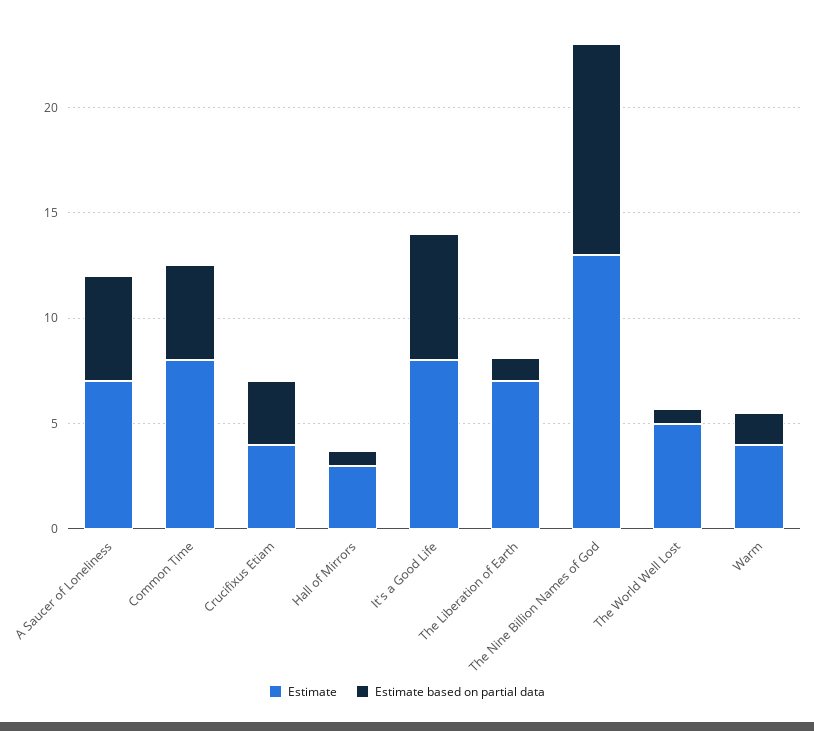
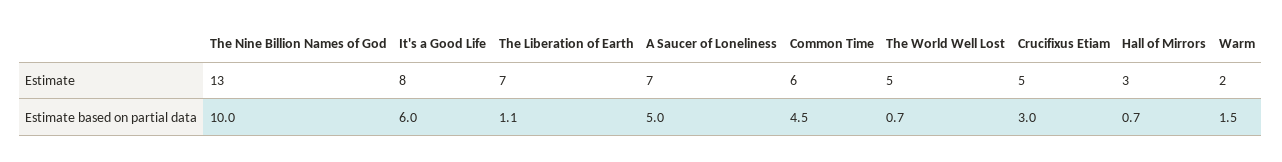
  {
    "Estimate": {
      "A Saucer of Loneliness": 7,
-     "Common Time": 8,
+     "Common Time": 6,
-     "Crucifixus Etiam": 4,
+     "Crucifixus Etiam": 5,
      "Hall of Mirrors": 3,
      "It's a Good Life": 8,
      "The Liberation of Earth": 7,
      "The Nine Billion Names of God": 13,
      "The World Well Lost": 5,
-     "Warm": 4
+     "Warm": 2
    },
    "Estimate based on partial data": {
      "A Saucer of Loneliness": 5,
      "Common Time": 4.5,
      "Crucifixus Etiam": 3,
      "Hall of Mirrors": 0.7,
      "It's a Good Life": 6,
      "The Liberation of Earth": 1.1,
      "The Nine Billion Names of God": 10,
      "The World Well Lost": 0.7,
      "Warm": 1.5
    }
  }

